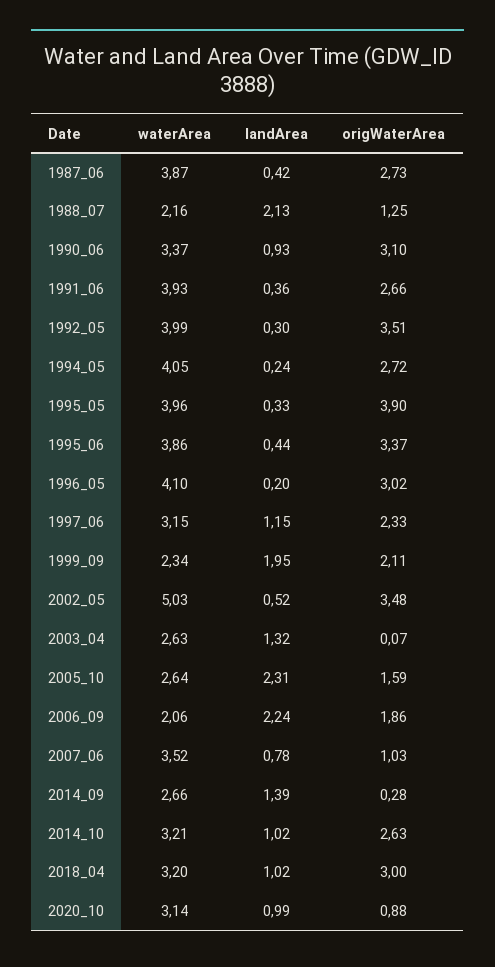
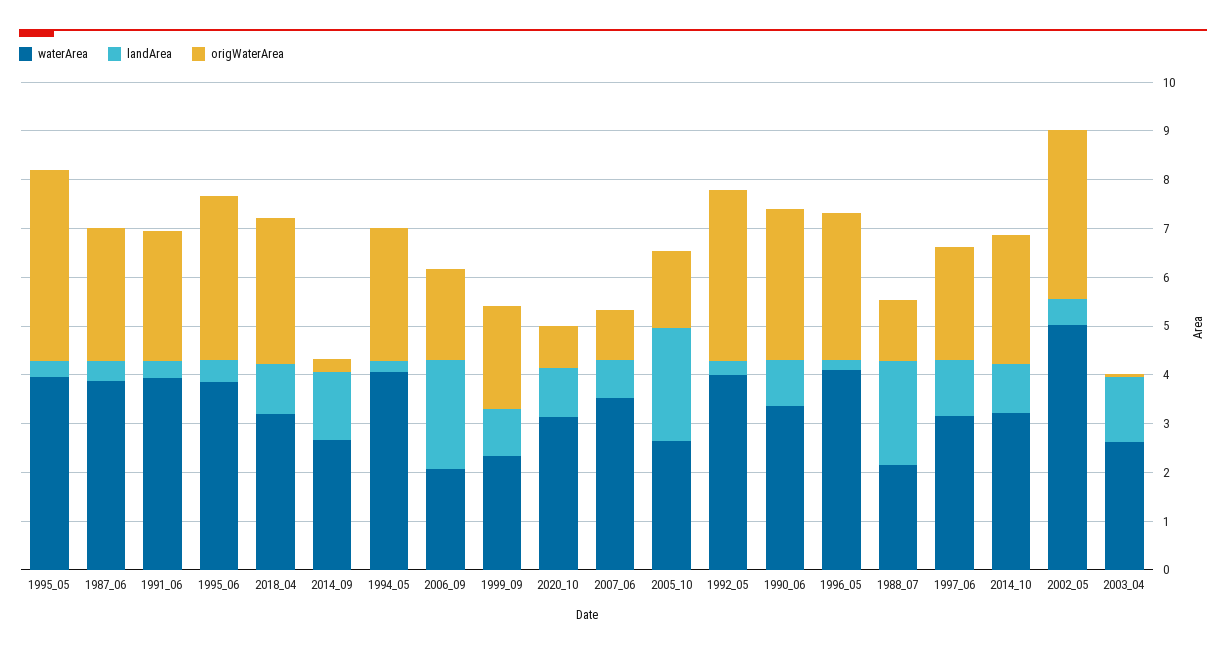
  {
    "waterArea": {
      "1987_06": 3.87,
      "1988_07": 2.16,
      "1990_06": 3.37,
      "1991_06": 3.93,
      "1992_05": 3.99,
      "1994_05": 4.05,
      "1995_05": 3.96,
      "1995_06": 3.86,
      "1996_05": 4.1,
      "1997_06": 3.15,
      "1999_09": 2.34,
      "2002_05": 5.03,
      "2003_04": 2.63,
      "2005_10": 2.64,
      "2006_09": 2.06,
      "2007_06": 3.52,
      "2014_09": 2.66,
      "2014_10": 3.21,
      "2018_04": 3.2,
      "2020_10": 3.14
    },
    "landArea": {
      "1987_06": 0.42,
      "1988_07": 2.13,
      "1990_06": 0.93,
      "1991_06": 0.36,
      "1992_05": 0.3,
      "1994_05": 0.24,
      "1995_05": 0.33,
      "1995_06": 0.44,
      "1996_05": 0.2,
      "1997_06": 1.15,
-     "1999_09": 1.95,
+     "1999_09": 1,
      "2002_05": 0.52,
      "2003_04": 1.32,
      "2005_10": 2.31,
      "2006_09": 2.24,
      "2007_06": 0.78,
      "2014_09": 1.39,
      "2014_10": 1.02,
      "2018_04": 1.02,
      "2020_10": 0.99
    },
    "origWaterArea": {
      "1987_06": 2.73,
      "1988_07": 1.25,
      "1990_06": 3.1,
      "1991_06": 2.66,
      "1992_05": 3.51,
      "1994_05": 2.72,
      "1995_05": 3.9,
      "1995_06": 3.37,
      "1996_05": 3.02,
      "1997_06": 2.33,
      "1999_09": 2.11,
      "2002_05": 3.48,
      "2003_04": 0.07,
      "2005_10": 1.59,
      "2006_09": 1.86,
      "2007_06": 1.03,
      "2014_09": 0.28,
      "2014_10": 2.63,
      "2018_04": 3,
      "2020_10": 0.88
    }
  }

